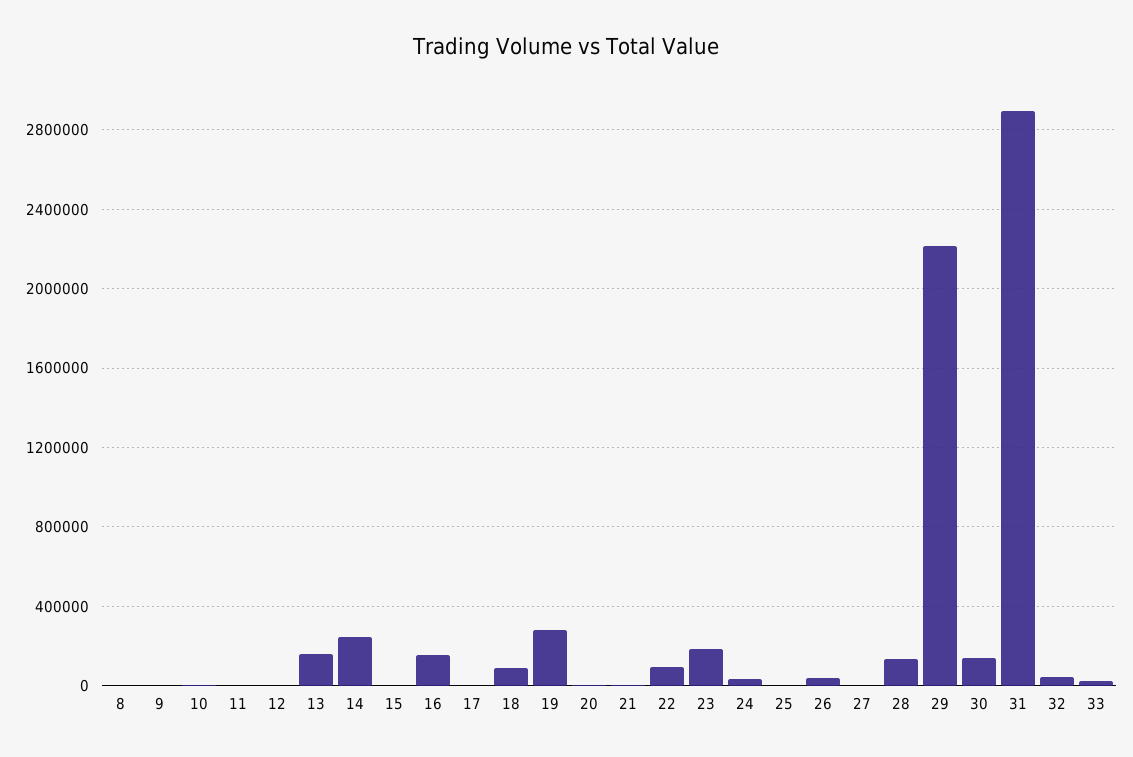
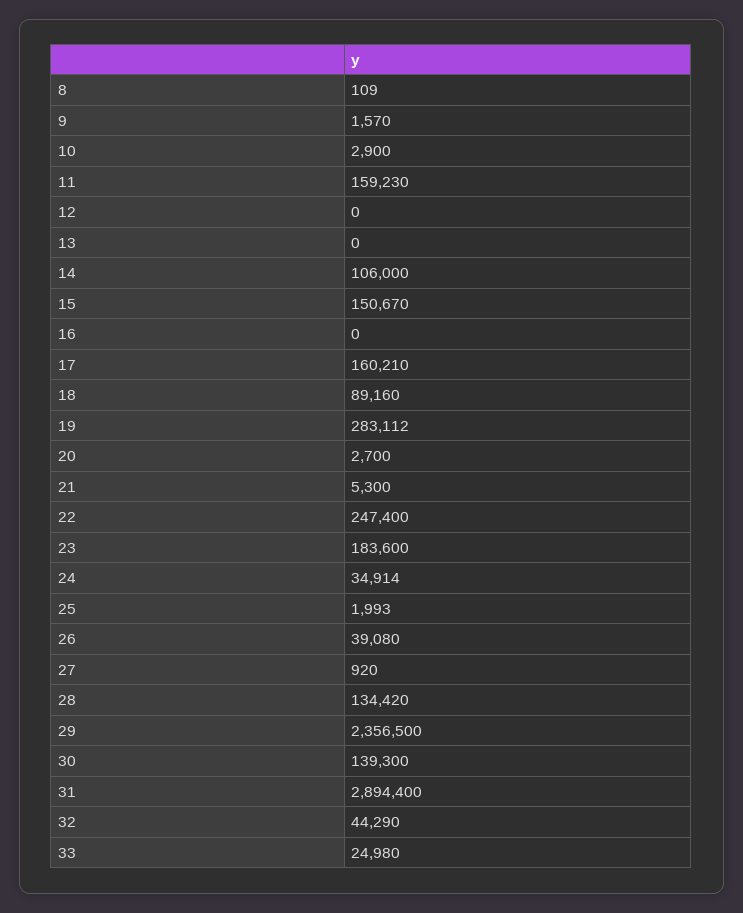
  {
    "8": 109,
    "9": 1570,
    "10": 2900,
-   "11": 0,
+   "11": 159230,
    "12": 0,
-   "13": 150000,
+   "13": 0,
-   "14": 250000,
+   "14": 106000,
-   "15": 0,
+   "15": 150670,
-   "16": 150000,
+   "16": 0,
-   "17": 0,
+   "17": 160210,
    "18": 89160,
    "19": 283112,
    "20": 2700,
    "21": 5300,
-   "22": 100000,
+   "22": 247400,
    "23": 183600,
    "24": 34914,
    "25": 1993,
    "26": 39080,
    "27": 920,
    "28": 134420,
-   "29": 2200000,
+   "29": 2356500,
    "30": 139300,
    "31": 2894400,
    "32": 44290,
    "33": 24980
  }

